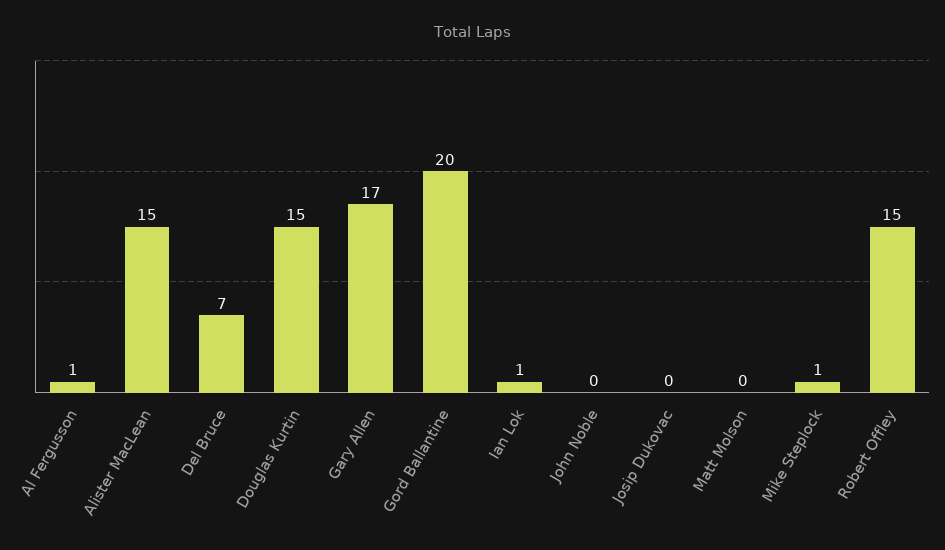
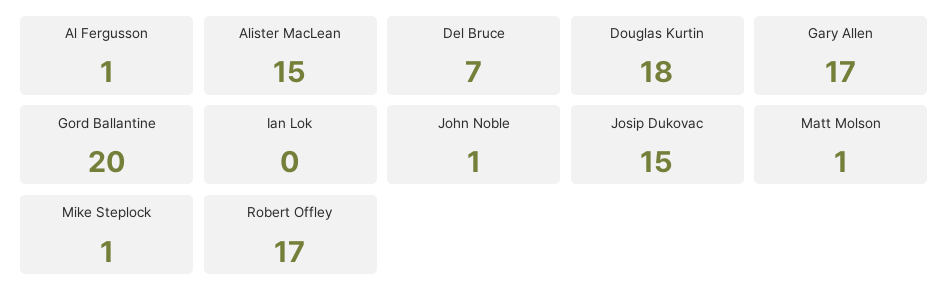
  {
    "Al Fergusson": 1,
    "Alister MacLean": 15,
    "Del Bruce": 7,
-   "Douglas Kurtin": 15,
+   "Douglas Kurtin": 18,
    "Gary Allen": 17,
    "Gord Ballantine": 20,
-   "Ian Lok": 1,
+   "Ian Lok": 0,
-   "John Noble": 0,
+   "John Noble": 1,
-   "Josip Dukovac": 0,
+   "Josip Dukovac": 15,
-   "Matt Molson": 0,
+   "Matt Molson": 1,
    "Mike Steplock": 1,
-   "Robert Offley": 15
+   "Robert Offley": 17
  }

